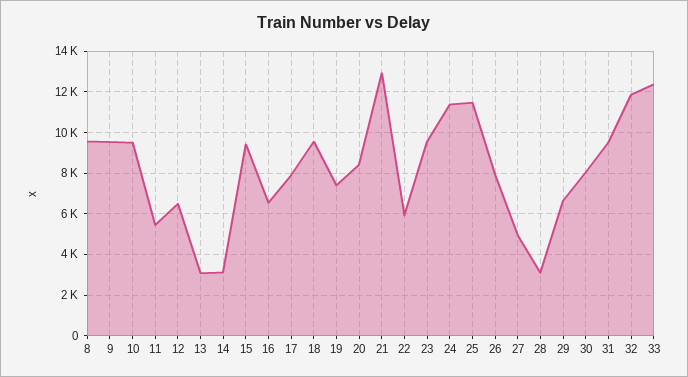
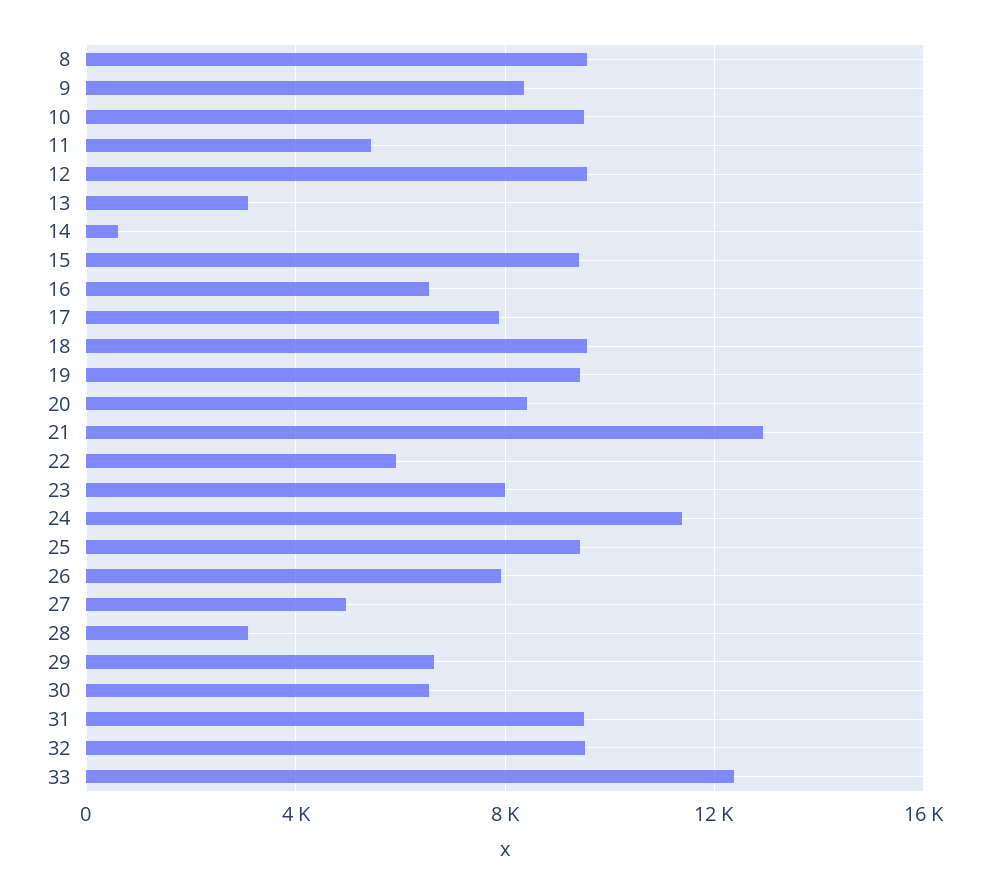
  {
    "8": 9500,
-   "9": 9500,
+   "9": 8500,
    "10": 9500,
    "11": 5500,
-   "12": 6500,
+   "12": 9500,
    "13": 3000,
-   "14": 3000,
+   "14": 500,
    "15": 9500,
    "16": 6500,
    "17": 8000,
    "18": 9500,
-   "19": 7500,
+   "19": 9500,
    "20": 8500,
    "21": 13000,
    "22": 6000,
-   "23": 9500,
+   "23": 8000,
    "24": 11500,
-   "25": 11500,
+   "25": 9500,
    "26": 8000,
    "27": 5000,
    "28": 3000,
    "29": 6500,
-   "30": 8000,
+   "30": 6500,
    "31": 9500,
-   "32": 12000,
+   "32": 9500,
    "33": 12500
  }

